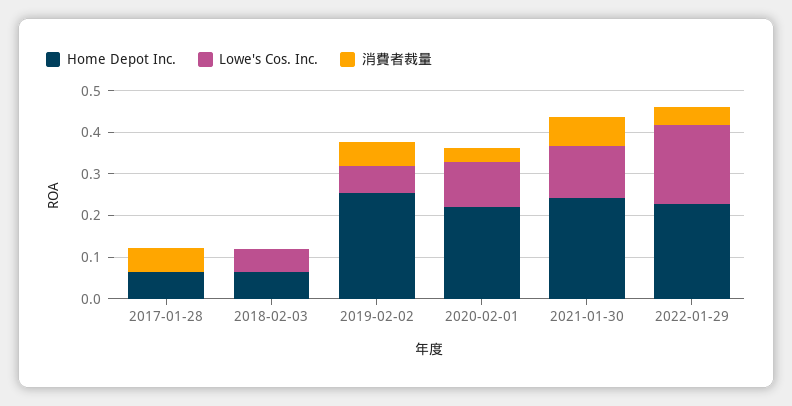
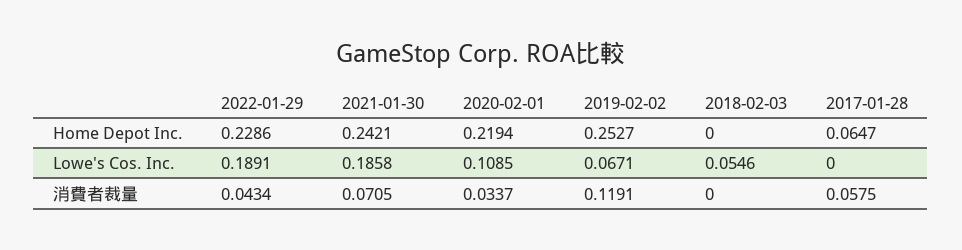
  {
    "Home Depot Inc.": {
      "2017-01-28": 0.0647,
-     "2018-02-03": 0.06,
+     "2018-02-03": 0,
      "2019-02-02": 0.2527,
      "2020-02-01": 0.2194,
      "2021-01-30": 0.2421,
      "2022-01-29": 0.2286
    },
    "Lowe's Cos. Inc.": {
      "2017-01-28": 0,
      "2018-02-03": 0.0546,
      "2019-02-02": 0.0671,
      "2020-02-01": 0.1085,
-     "2021-01-30": 0.12,
+     "2021-01-30": 0.1858,
      "2022-01-29": 0.1891
    },
    "消費者裁量": {
      "2017-01-28": 0.0575,
      "2018-02-03": 0,
-     "2019-02-02": 0.06,
+     "2019-02-02": 0.1191,
      "2020-02-01": 0.0337,
      "2021-01-30": 0.0705,
      "2022-01-29": 0.0434
    }
  }

